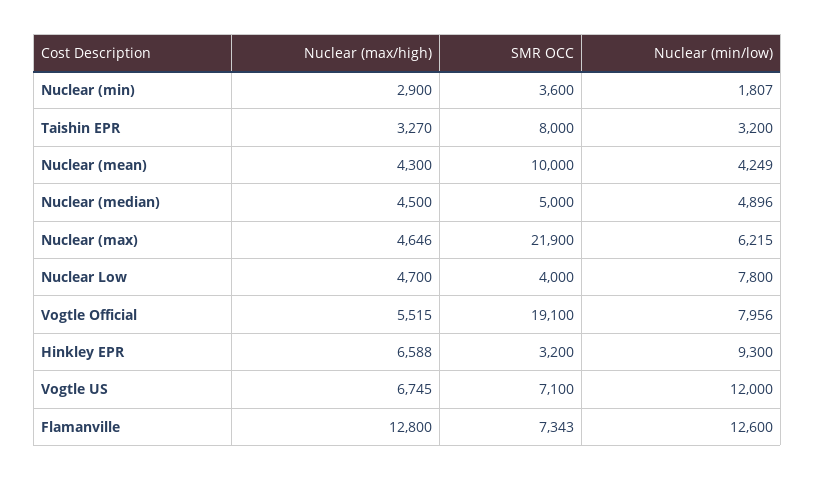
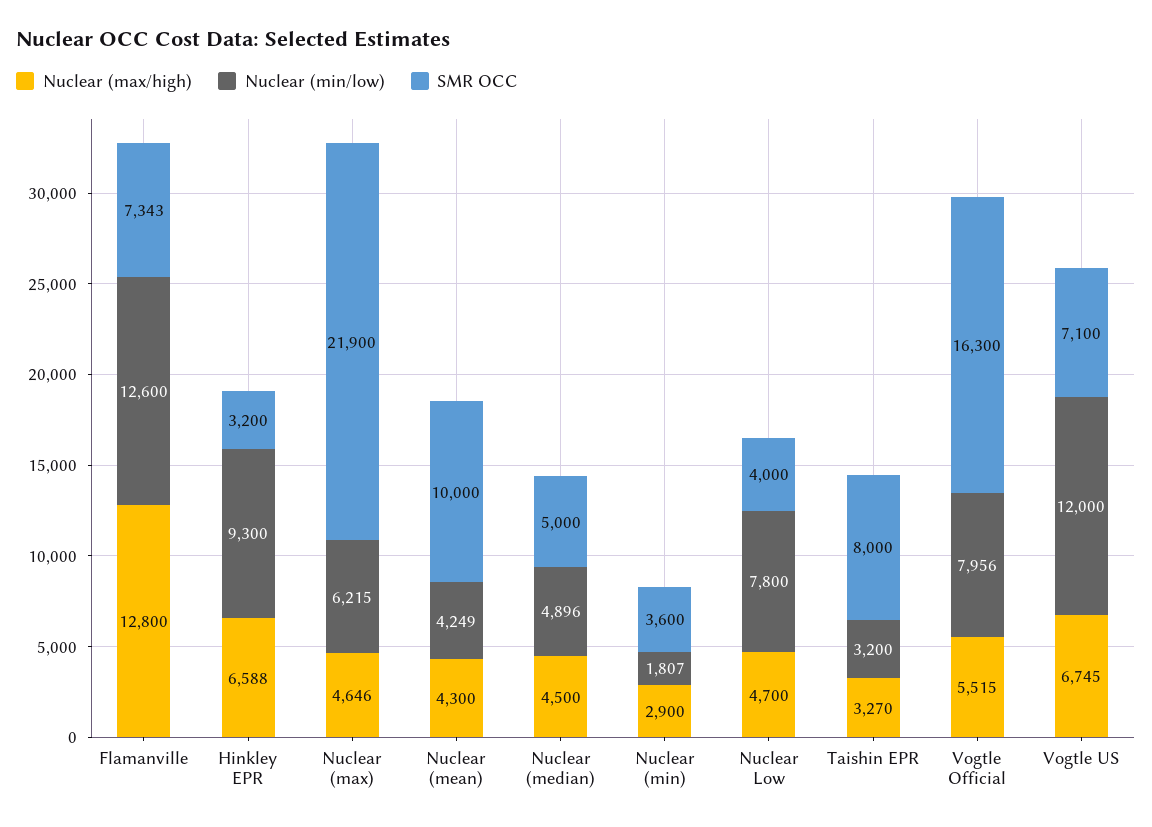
  {
    "Nuclear (max/high)": {
      "Nuclear (min)": 2900,
      "Taishin EPR": 3270,
      "Nuclear (mean)": 4300,
      "Nuclear (median)": 4500,
      "Nuclear (max)": 4646,
      "Nuclear Low": 4700,
      "Vogtle Official": 5515,
      "Hinkley EPR": 6588,
      "Vogtle US": 6745,
      "Flamanville": 12800
    },
    "SMR OCC": {
      "Nuclear (min)": 3600,
      "Taishin EPR": 8000,
      "Nuclear (mean)": 10000,
      "Nuclear (median)": 5000,
      "Nuclear (max)": 21900,
      "Nuclear Low": 4000,
-     "Vogtle Official": 19100,
+     "Vogtle Official": 16300,
      "Hinkley EPR": 3200,
      "Vogtle US": 7100,
      "Flamanville": 7343
    },
    "Nuclear (min/low)": {
      "Nuclear (min)": 1807,
      "Taishin EPR": 3200,
      "Nuclear (mean)": 4249,
      "Nuclear (median)": 4896,
      "Nuclear (max)": 6215,
      "Nuclear Low": 7800,
      "Vogtle Official": 7956,
      "Hinkley EPR": 9300,
      "Vogtle US": 12000,
      "Flamanville": 12600
    }
  }

